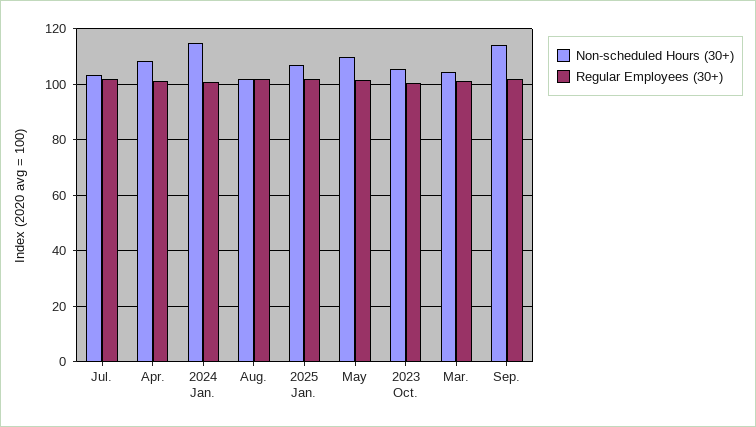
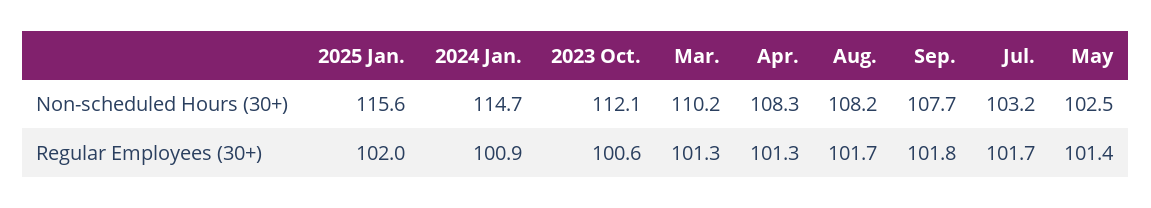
  {
    "Non-scheduled Hours (30+)": {
      "Jul.": 103.2,
      "Apr.": 108.3,
      "2024 Jan.": 114.7,
-     "Aug.": 102.5,
+     "Aug.": 108.2,
-     "2025 Jan.": 107.5,
+     "2025 Jan.": 115.6,
-     "May": 110,
+     "May": 102.5,
-     "2023 Oct.": 105,
+     "2023 Oct.": 112.1,
-     "Mar.": 105,
+     "Mar.": 110.2,
-     "Sep.": 115
+     "Sep.": 107.7
    },
    "Regular Employees (30+)": {
      "Jul.": 101.7,
      "Apr.": 101.3,
      "2024 Jan.": 100.9,
      "Aug.": 101.7,
      "2025 Jan.": 102,
      "May": 101.4,
      "2023 Oct.": 100.6,
      "Mar.": 101.3,
      "Sep.": 101.8
    }
  }

